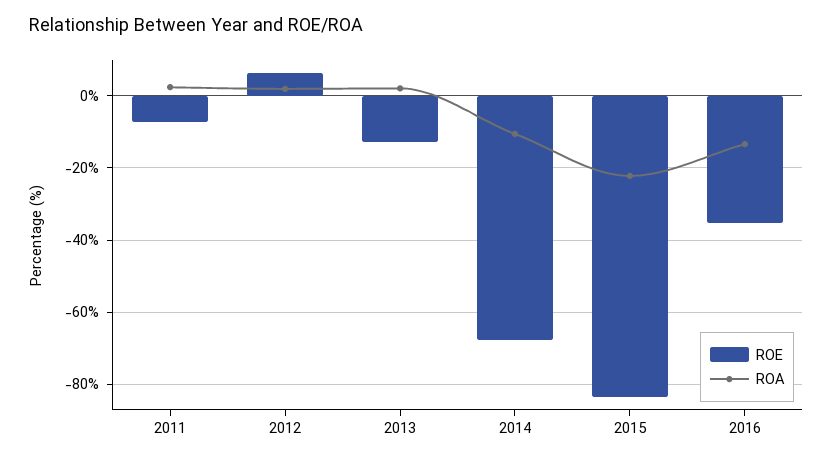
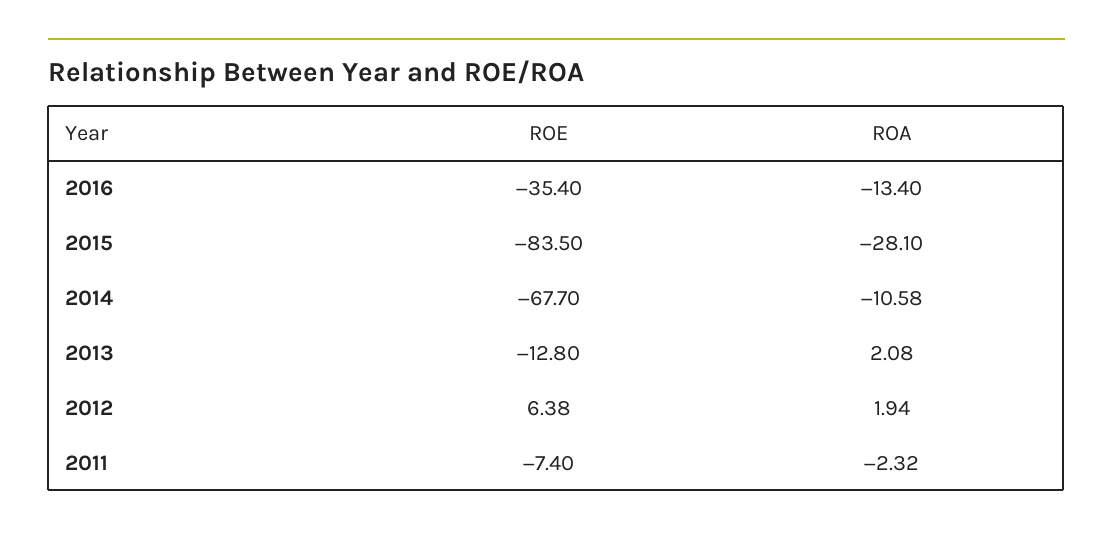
  {
    "ROE": {
      "2011": -7.4,
      "2012": 6.38,
      "2013": -12.8,
      "2014": -67.7,
      "2015": -83.5,
      "2016": -35.4
    },
    "ROA": {
-     "2011": 2,
+     "2011": -2.32,
      "2012": 1.94,
      "2013": 2.08,
      "2014": -10.58,
-     "2015": -22,
+     "2015": -28.1,
      "2016": -13.4
    }
  }

